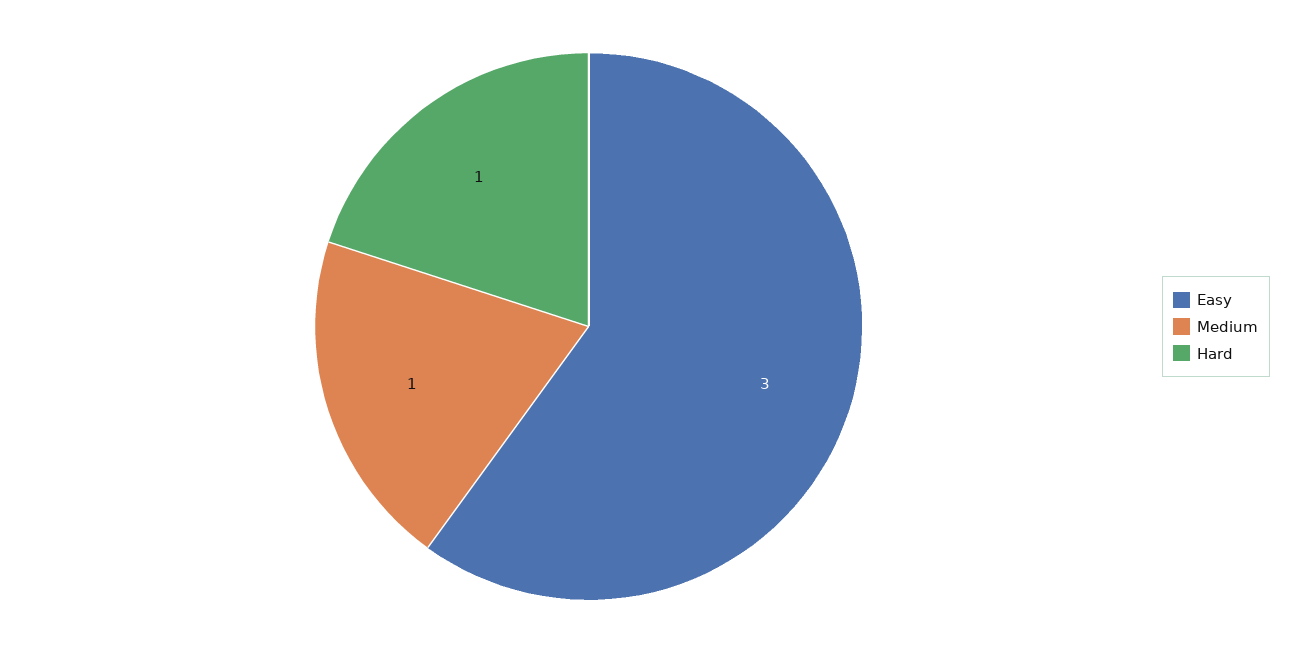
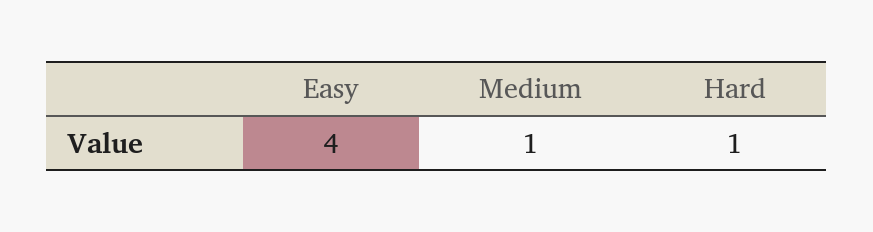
  {
-   "Easy": 3,
+   "Easy": 4,
    "Medium": 1,
    "Hard": 1
  }

